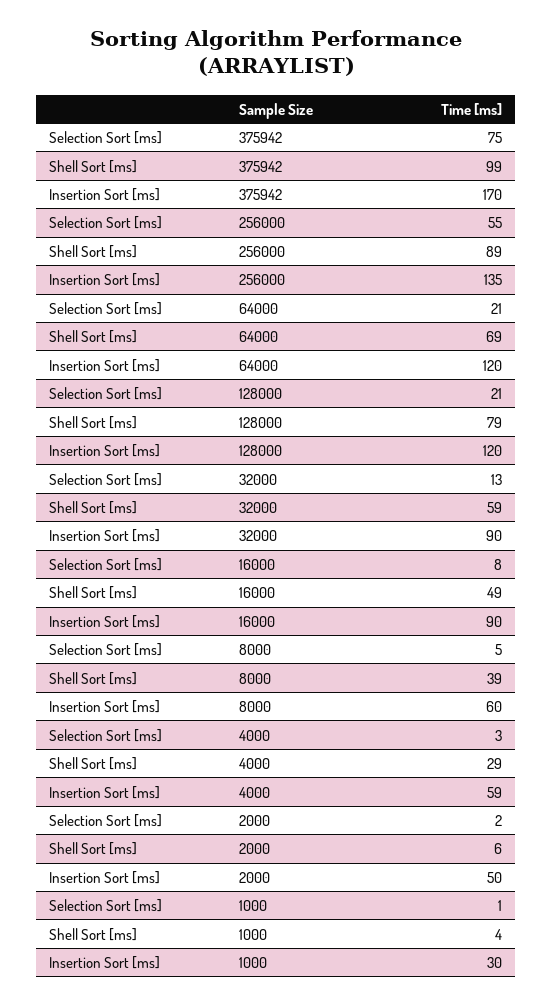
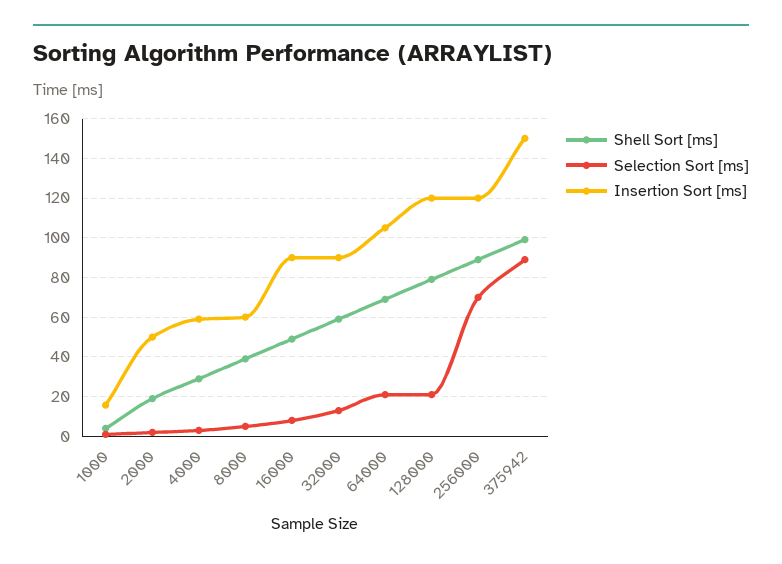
  {
    "Selection Sort [ms]": {
-     "375942": 75,
+     "375942": 90,
-     "256000": 55,
+     "256000": 70,
      "64000": 21,
      "128000": 21,
      "32000": 13,
      "16000": 8,
      "8000": 5,
      "4000": 3,
      "2000": 2,
      "1000": 1
    },
    "Shell Sort [ms]": {
      "375942": 99,
      "256000": 89,
      "64000": 69,
      "128000": 79,
      "32000": 59,
      "16000": 49,
      "8000": 39,
      "4000": 29,
-     "2000": 6,
+     "2000": 20,
      "1000": 4
    },
    "Insertion Sort [ms]": {
-     "375942": 170,
+     "375942": 150,
-     "256000": 135,
+     "256000": 120,
-     "64000": 120,
+     "64000": 105,
      "128000": 120,
      "32000": 90,
      "16000": 90,
      "8000": 60,
      "4000": 59,
      "2000": 50,
-     "1000": 30
+     "1000": 15
    }
  }

